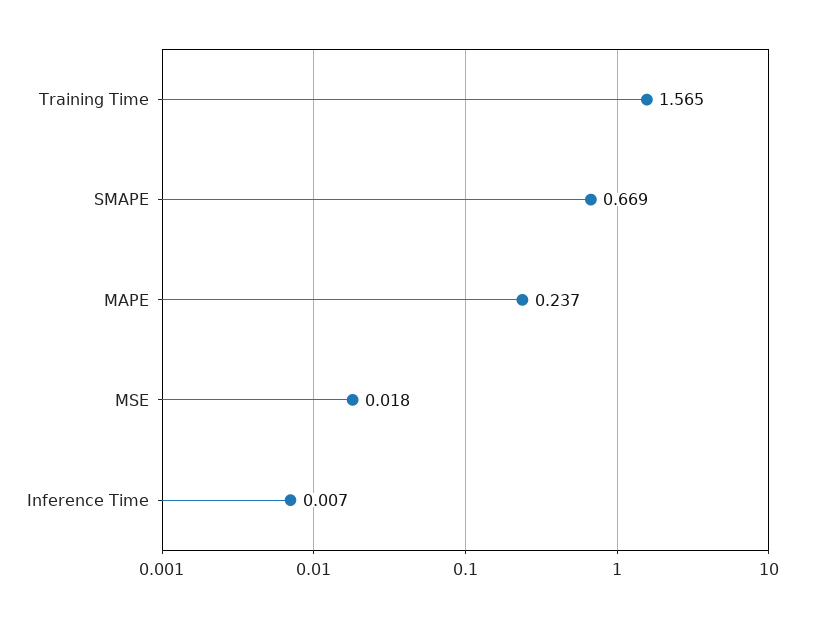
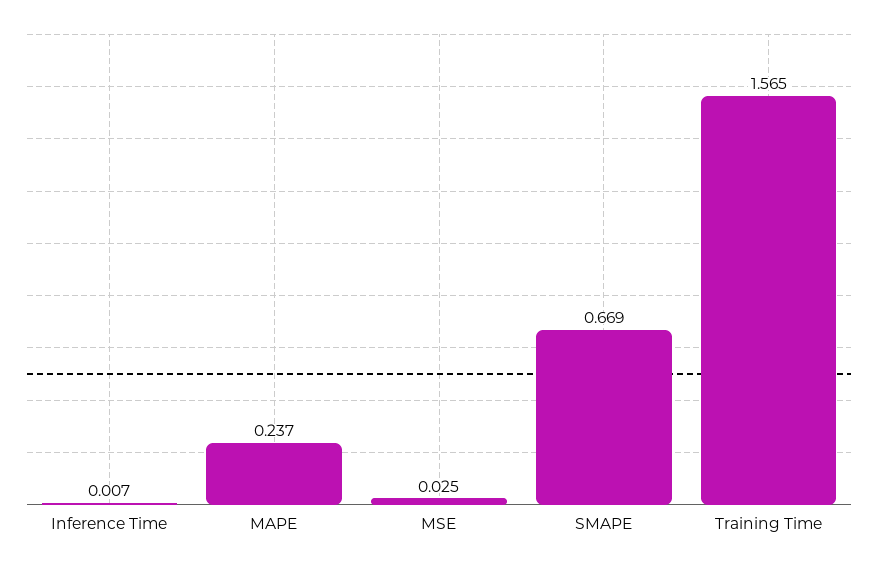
  {
    "Training Time": 1.565,
    "SMAPE": 0.669,
    "MAPE": 0.237,
-   "MSE": 0.018,
+   "MSE": 0.025,
    "Inference Time": 0.007
  }

